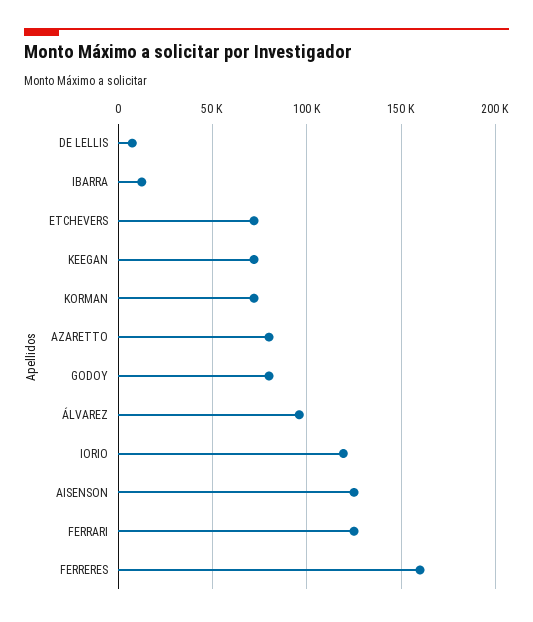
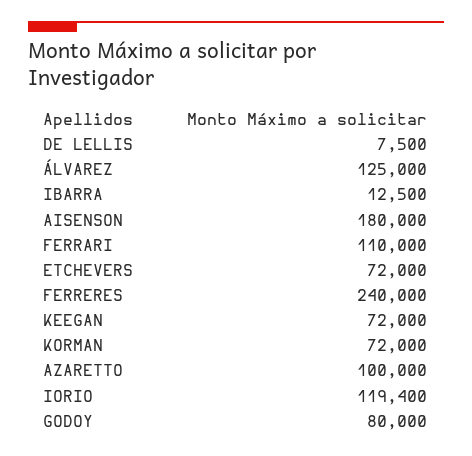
  {
    "DE LELLIS": 7500,
    "IBARRA": 12500,
    "ETCHEVERS": 72000,
    "KEEGAN": 72000,
    "KORMAN": 72000,
-   "AZARETTO": 80000,
+   "AZARETTO": 100000,
    "GODOY": 80000,
-   "ÁLVAREZ": 95000,
+   "ÁLVAREZ": 125000,
    "IORIO": 119400,
-   "AISENSON": 125000,
+   "AISENSON": 180000,
-   "FERRARI": 125000,
+   "FERRARI": 110000,
-   "FERRERES": 160000
+   "FERRERES": 240000
  }

